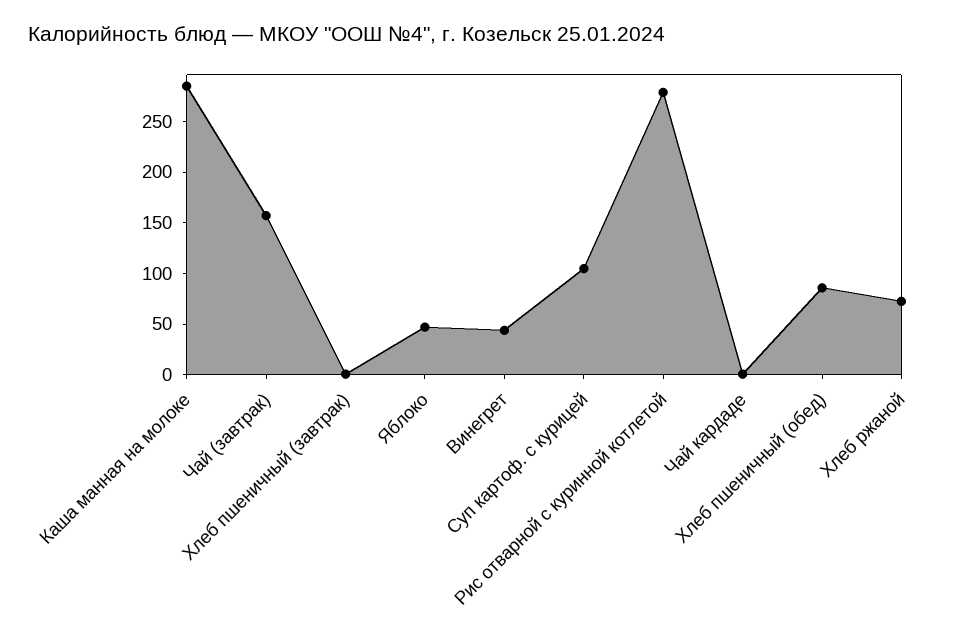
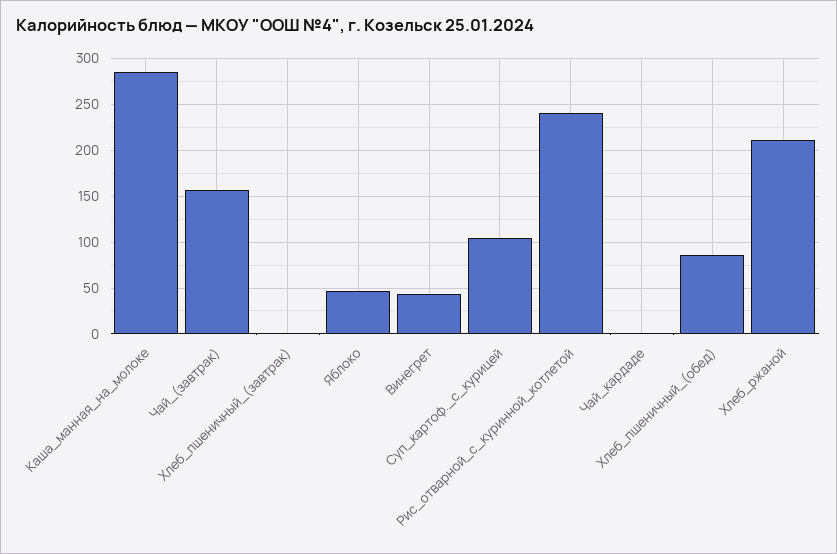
  {
    "Каша манная на молоке": 290,
    "Чай (завтрак)": 160,
    "Хлеб пшеничный (завтрак)": 0,
    "Яблоко": 50,
    "Винегрет": 40,
    "Суп картоф. с курицей": 100,
-   "Рис отварной с куринной котлетой": 280,
+   "Рис отварной с куринной котлетой": 240,
    "Чай кардаде": 0,
    "Хлеб пшеничный (обед)": 90,
-   "Хлеб ржаной": 70
+   "Хлеб ржаной": 210
  }

